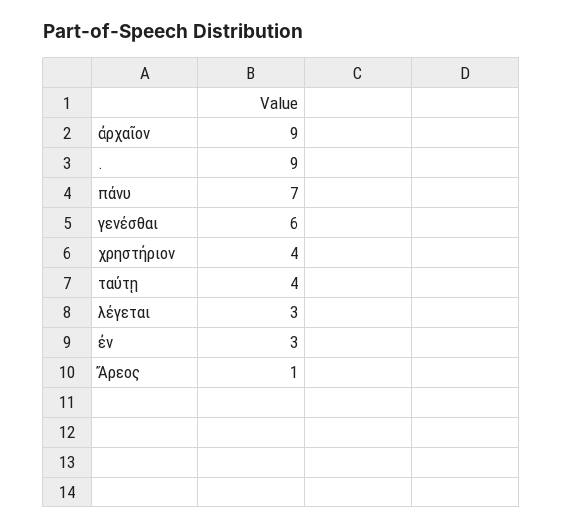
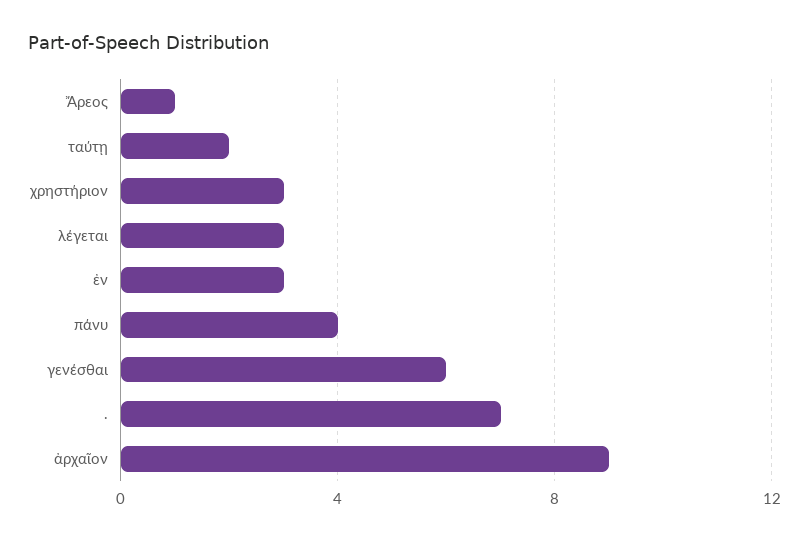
  {
    "ἀρχαῖον": 9,
-   ".": 9,
+   ".": 7,
-   "πάνυ": 7,
+   "πάνυ": 4,
    "γενέσθαι": 6,
-   "χρηστήριον": 4,
+   "χρηστήριον": 3,
-   "ταύτῃ": 4,
+   "ταύτῃ": 2,
    "λέγεται": 3,
    "ἐν": 3,
    "Ἄρεος": 1
  }

